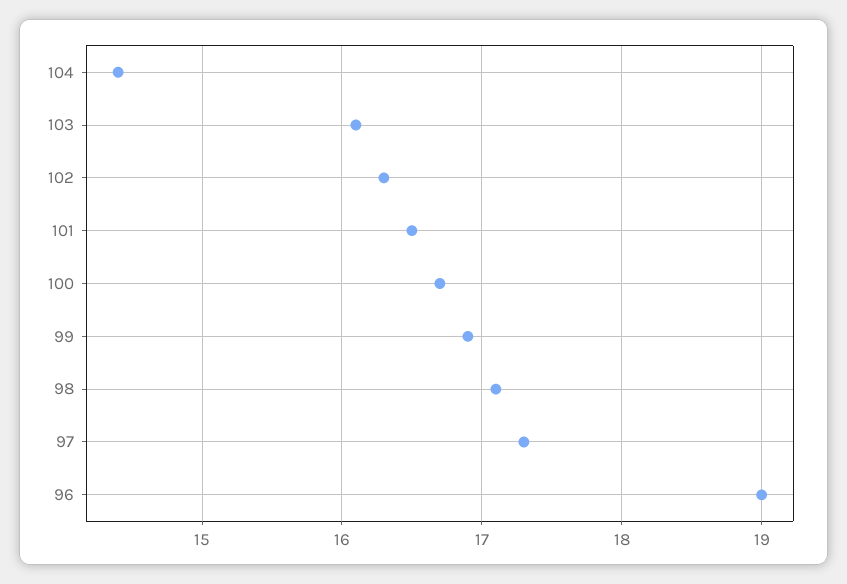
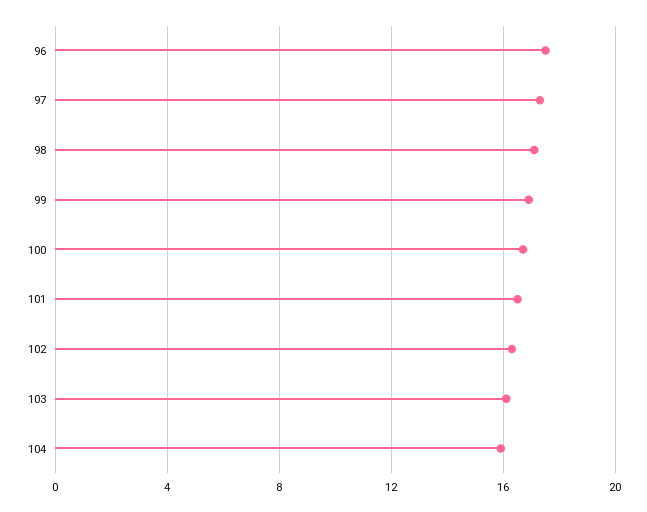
  {
-   "104": 14.4,
+   "104": 16,
    "103": 16.1,
    "102": 16.3,
    "101": 16.5,
    "100": 16.7,
    "99": 16.9,
    "98": 17.1,
    "97": 17.3,
-   "96": 19
+   "96": 17.5
  }

